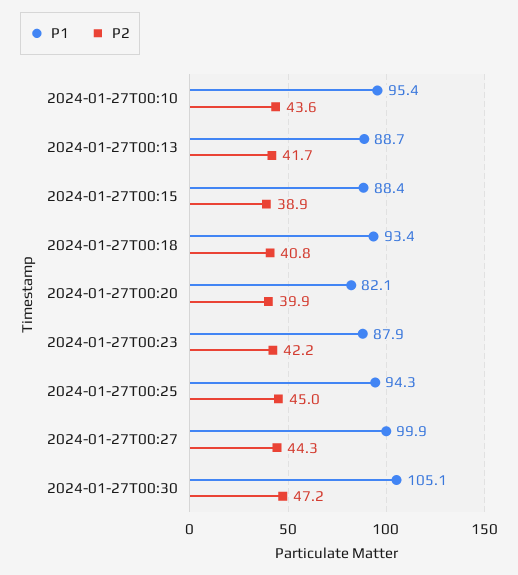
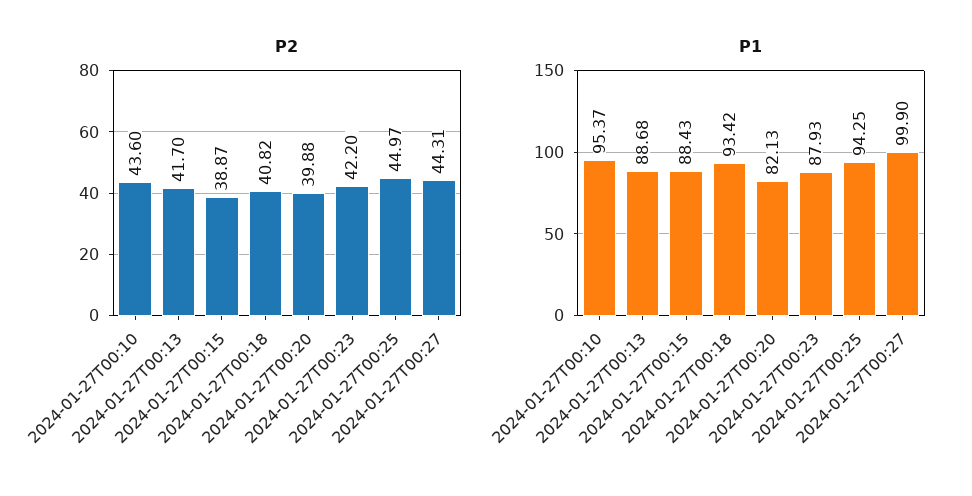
  {
    "P1": {
      "2024-01-27T00:10": 95.37,
      "2024-01-27T00:13": 88.68,
      "2024-01-27T00:15": 88.43,
      "2024-01-27T00:18": 93.42,
      "2024-01-27T00:20": 82.13,
      "2024-01-27T00:23": 87.93,
      "2024-01-27T00:25": 94.25,
-     "2024-01-27T00:27": 99.9,
+     "2024-01-27T00:27": 99.9
-     "2024-01-27T00:30": 105.1
    },
    "P2": {
      "2024-01-27T00:10": 43.6,
      "2024-01-27T00:13": 41.7,
      "2024-01-27T00:15": 38.87,
      "2024-01-27T00:18": 40.82,
      "2024-01-27T00:20": 39.88,
      "2024-01-27T00:23": 42.2,
      "2024-01-27T00:25": 44.97,
-     "2024-01-27T00:27": 44.31,
+     "2024-01-27T00:27": 44.31
-     "2024-01-27T00:30": 47.2
    }
  }

